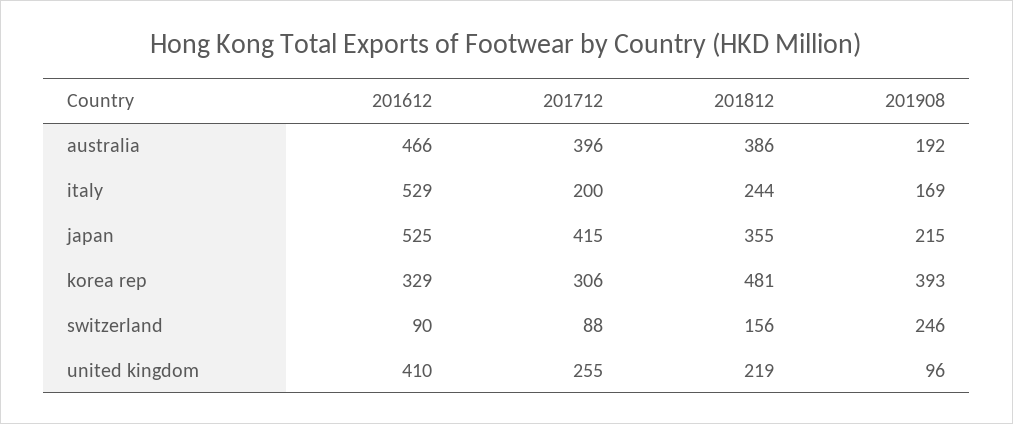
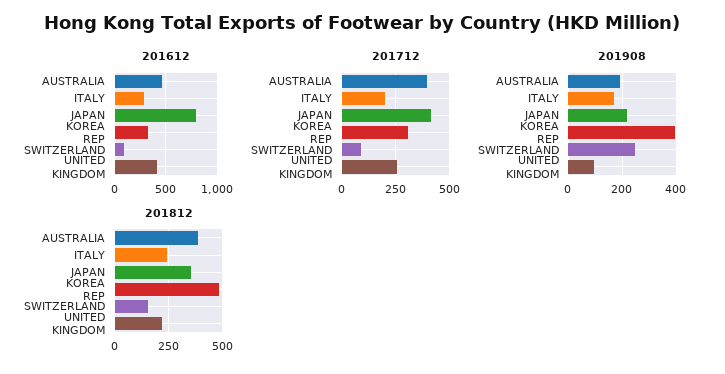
  {
    "201612": {
      "australia": 466,
-     "italy": 529,
+     "italy": 300,
-     "japan": 525,
+     "japan": 800,
      "korea rep": 329,
      "switzerland": 90,
      "united kingdom": 410
    },
    "201712": {
      "australia": 396,
      "italy": 200,
      "japan": 415,
      "korea rep": 306,
      "switzerland": 88,
      "united kingdom": 255
    },
    "201812": {
      "australia": 386,
      "italy": 244,
      "japan": 355,
      "korea rep": 481,
      "switzerland": 156,
      "united kingdom": 219
    },
    "201908": {
      "australia": 192,
      "italy": 169,
      "japan": 215,
      "korea rep": 393,
      "switzerland": 246,
      "united kingdom": 96
    }
  }

